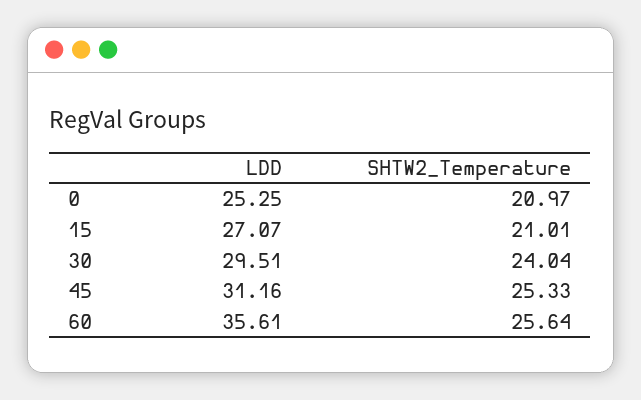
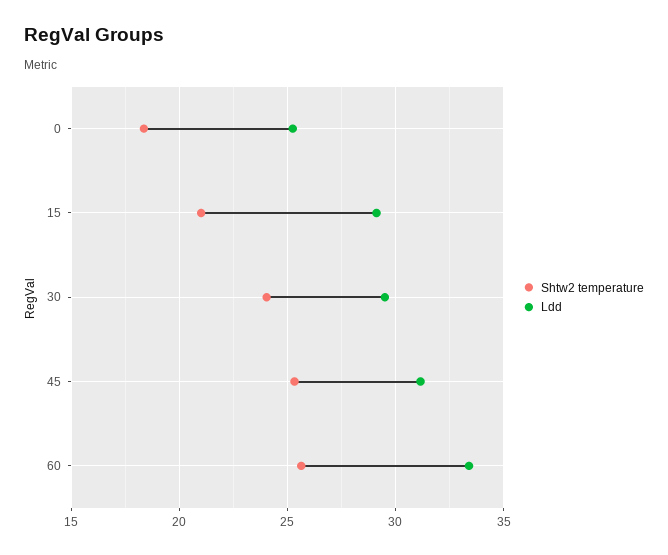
  {
    "LDD": {
      "0": 25.25,
-     "15": 27.07,
+     "15": 29,
      "30": 29.51,
      "45": 31.16,
-     "60": 35.61
+     "60": 33.5
    },
    "SHTW2_Temperature": {
-     "0": 20.97,
+     "0": 18.5,
      "15": 21.01,
      "30": 24.04,
      "45": 25.33,
      "60": 25.64
    }
  }

